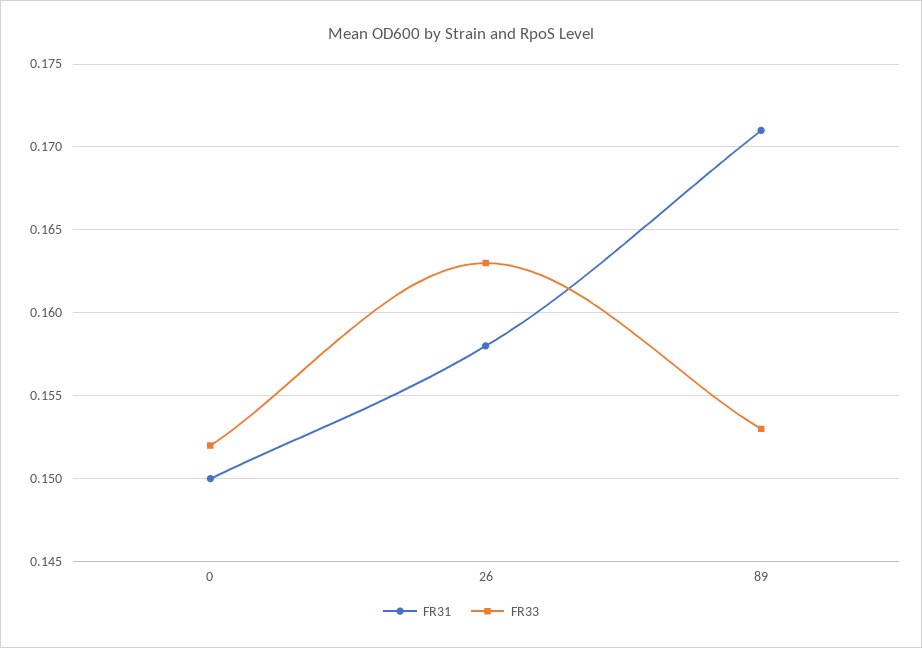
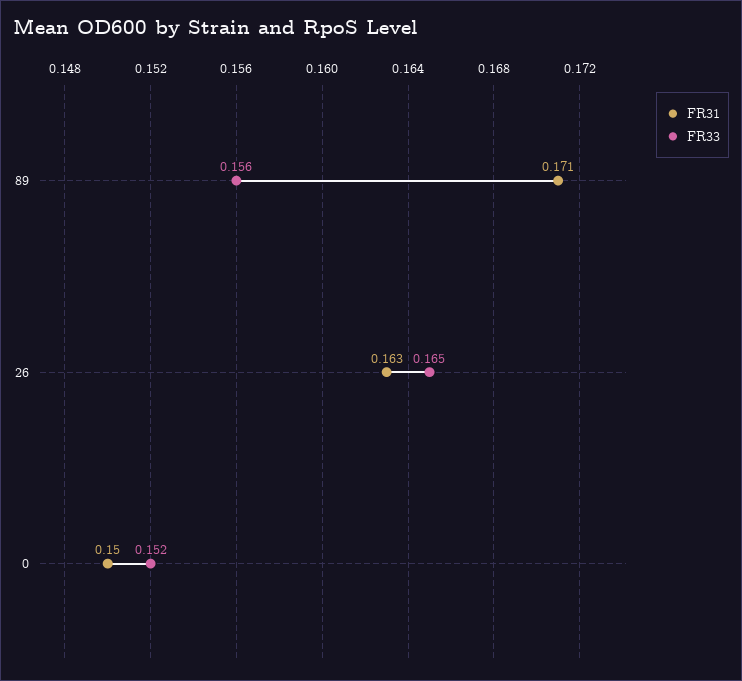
  {
    "FR31": {
      "0": 0.15,
-     "26": 0.158,
+     "26": 0.163,
      "89": 0.171
    },
    "FR33": {
      "0": 0.152,
-     "26": 0.163,
+     "26": 0.165,
-     "89": 0.153
+     "89": 0.156
    }
  }

